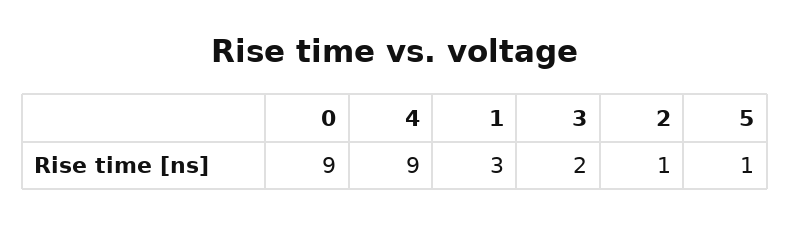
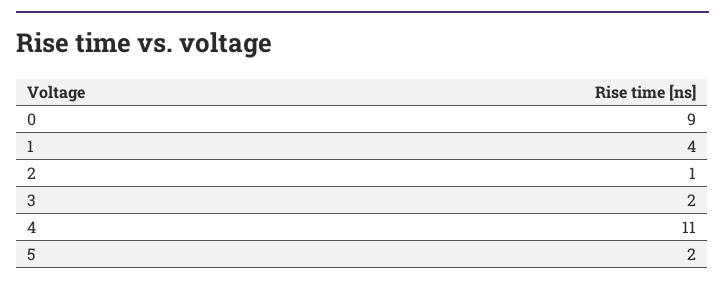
  {
    "0": 9,
-   "4": 9,
+   "4": 11,
-   "1": 3,
+   "1": 4,
    "3": 2,
    "2": 1,
-   "5": 1
+   "5": 2
  }

